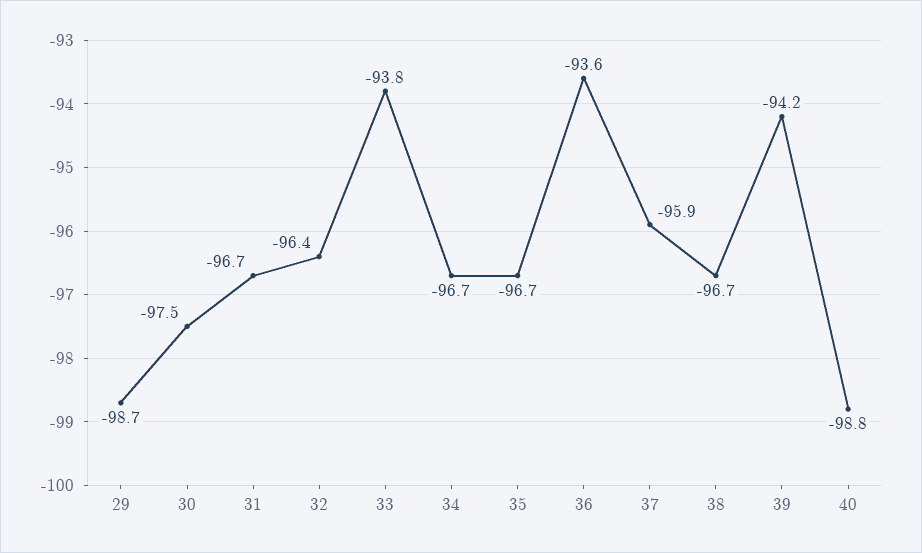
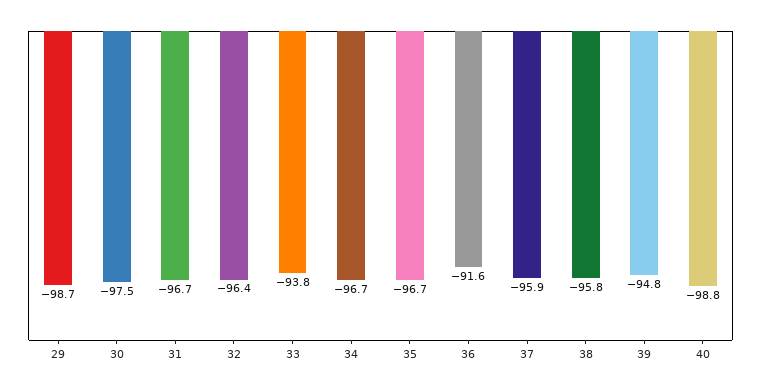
  {
    "29": -98.7,
    "30": -97.5,
    "31": -96.7,
    "32": -96.4,
    "33": -93.8,
    "34": -96.7,
    "35": -96.7,
-   "36": -93.6,
+   "36": -91.6,
    "37": -95.9,
-   "38": -96.7,
+   "38": -95.8,
-   "39": -94.2,
+   "39": -94.8,
    "40": -98.8
  }

